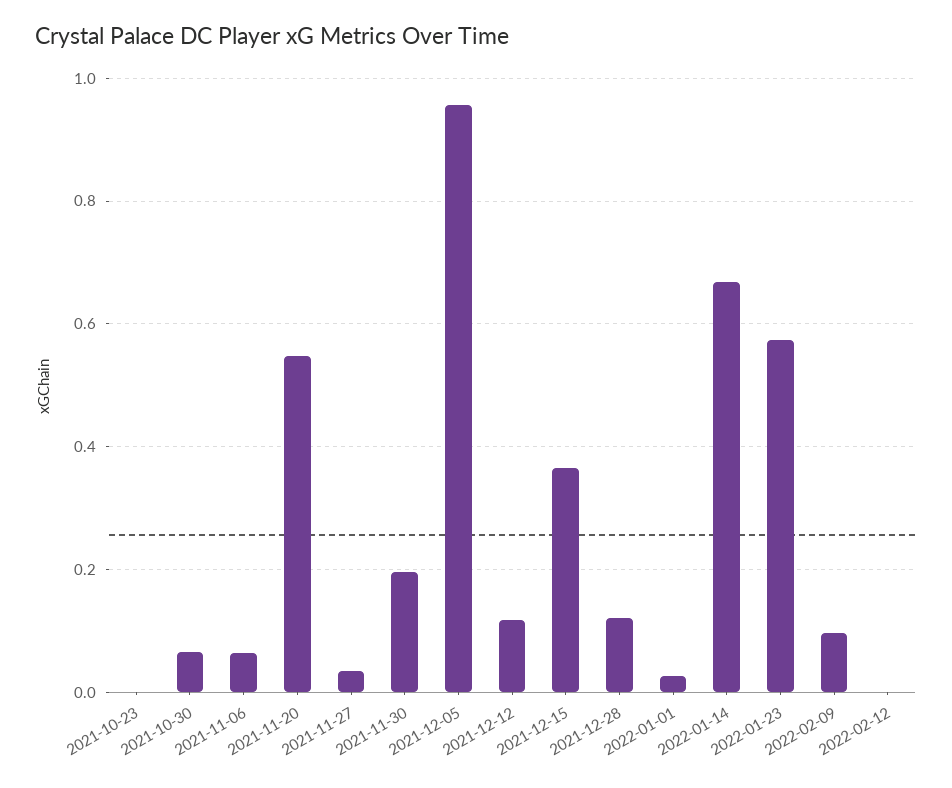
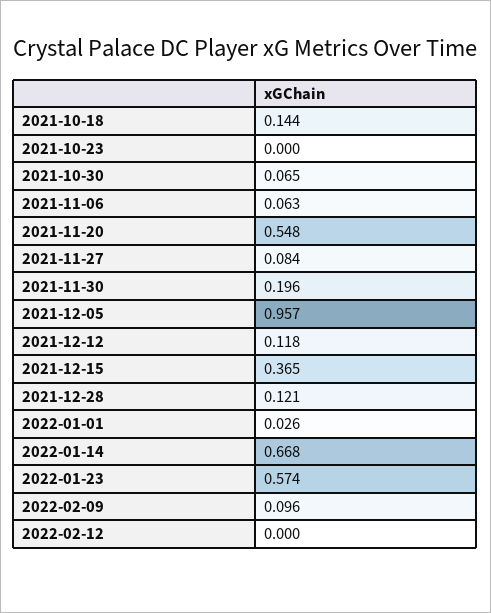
  {
    "2021-10-23": 0,
    "2021-10-30": 0.065,
    "2021-11-06": 0.063,
    "2021-11-20": 0.548,
-   "2021-11-27": 0.04,
+   "2021-11-27": 0.084,
    "2021-11-30": 0.196,
    "2021-12-05": 0.957,
    "2021-12-12": 0.118,
    "2021-12-15": 0.365,
    "2021-12-28": 0.121,
    "2022-01-01": 0.026,
    "2022-01-14": 0.668,
    "2022-01-23": 0.574,
    "2022-02-09": 0.096,
-   "2022-02-12": 0
+   "2022-02-12": 0,
+   "2021-10-18": 0.144
  }

